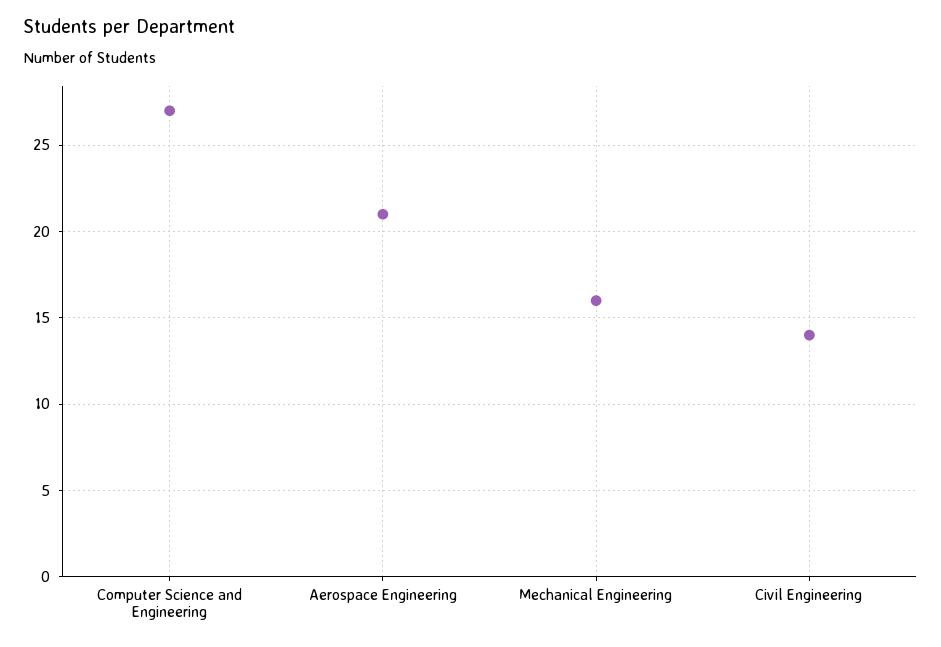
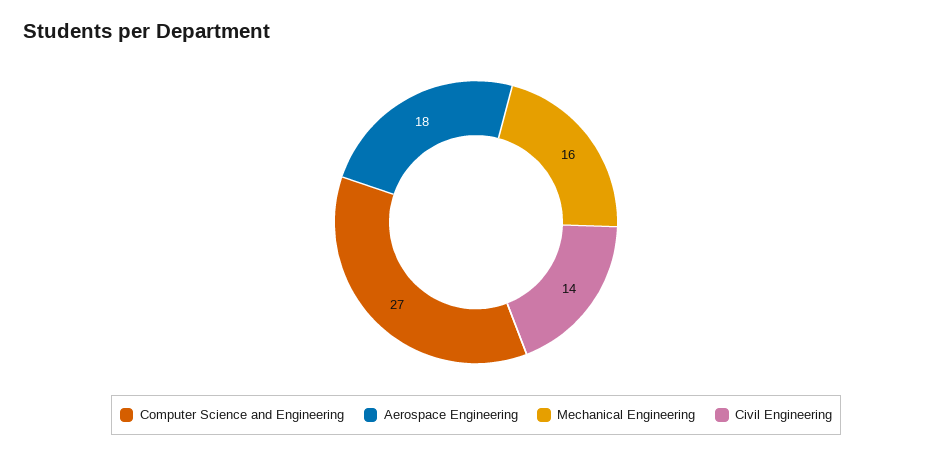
  {
    "Computer Science and Engineering": 27,
-   "Aerospace Engineering": 21,
+   "Aerospace Engineering": 18,
    "Mechanical Engineering": 16,
    "Civil Engineering": 14
  }

